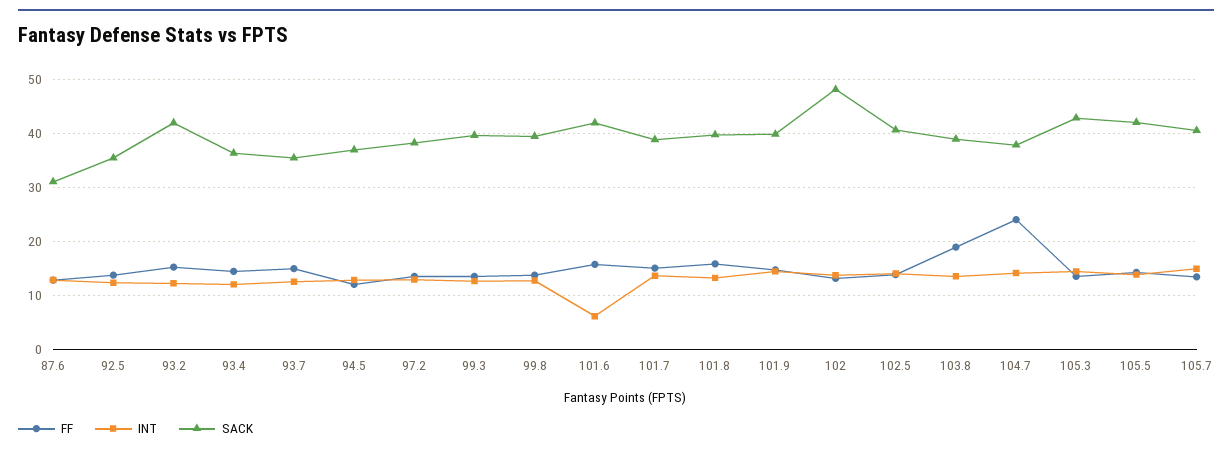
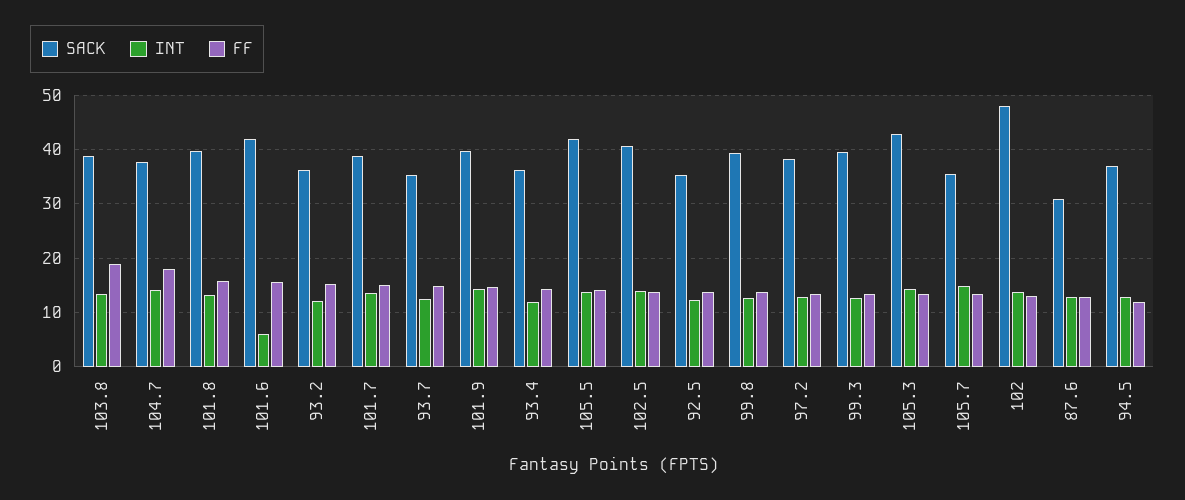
  {
    "FF": {
      "87.6": 12,
      "92.5": 14,
      "93.2": 16,
      "93.4": 14,
      "93.7": 14,
      "94.5": 12,
      "97.2": 14,
      "99.3": 14,
      "99.8": 14,
      "101.6": 16,
      "101.7": 16,
      "101.8": 16,
      "101.9": 14,
      "102": 14,
      "102.5": 14,
      "103.8": 18,
-     "104.7": 24,
+     "104.7": 18,
      "105.3": 14,
      "105.5": 14,
      "105.7": 14
    },
    "INT": {
      "87.6": 12,
      "92.5": 12,
      "93.2": 12,
      "93.4": 12,
      "93.7": 12,
      "94.5": 12,
      "97.2": 12,
      "99.3": 12,
      "99.8": 12,
      "101.6": 6,
      "101.7": 14,
      "101.8": 14,
      "101.9": 14,
      "102": 14,
      "102.5": 14,
      "103.8": 14,
      "104.7": 14,
      "105.3": 14,
      "105.5": 14,
      "105.7": 14
    },
    "SACK": {
      "87.6": 32,
      "92.5": 36,
-     "93.2": 42,
+     "93.2": 36,
      "93.4": 36,
      "93.7": 36,
      "94.5": 36,
      "97.2": 38,
      "99.3": 40,
      "99.8": 40,
      "101.6": 42,
      "101.7": 38,
      "101.8": 40,
      "101.9": 40,
      "102": 48,
      "102.5": 40,
      "103.8": 38,
      "104.7": 38,
      "105.3": 42,
      "105.5": 42,
-     "105.7": 40
+     "105.7": 36
    }
  }

